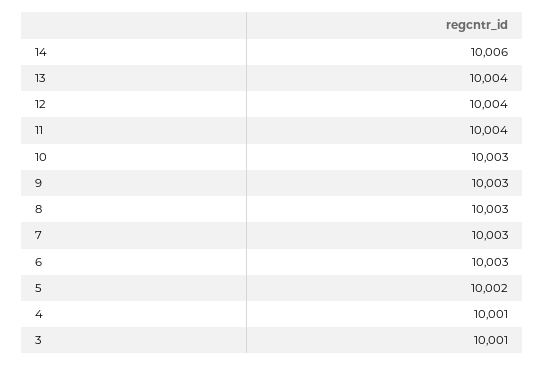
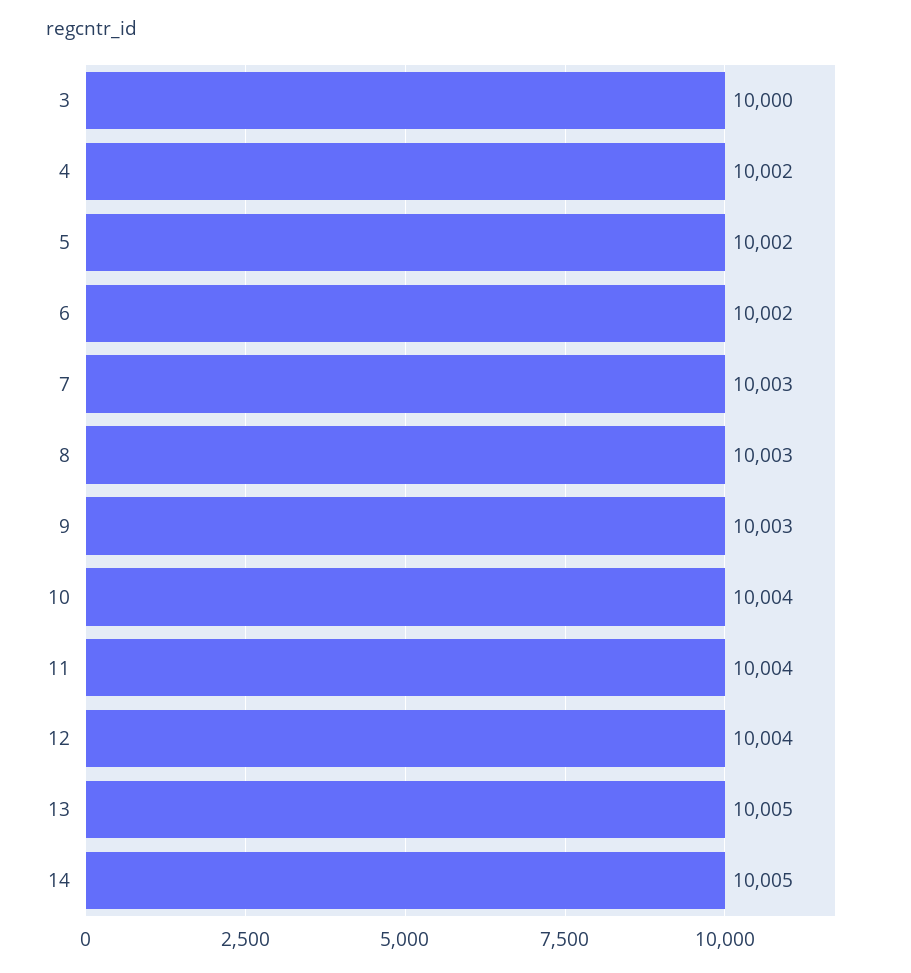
  {
-   "14": 10006,
+   "14": 10005,
-   "13": 10004,
+   "13": 10005,
    "12": 10004,
    "11": 10004,
-   "10": 10003,
+   "10": 10004,
    "9": 10003,
    "8": 10003,
    "7": 10003,
-   "6": 10003,
+   "6": 10002,
    "5": 10002,
-   "4": 10001,
+   "4": 10002,
-   "3": 10001
+   "3": 10000
  }

